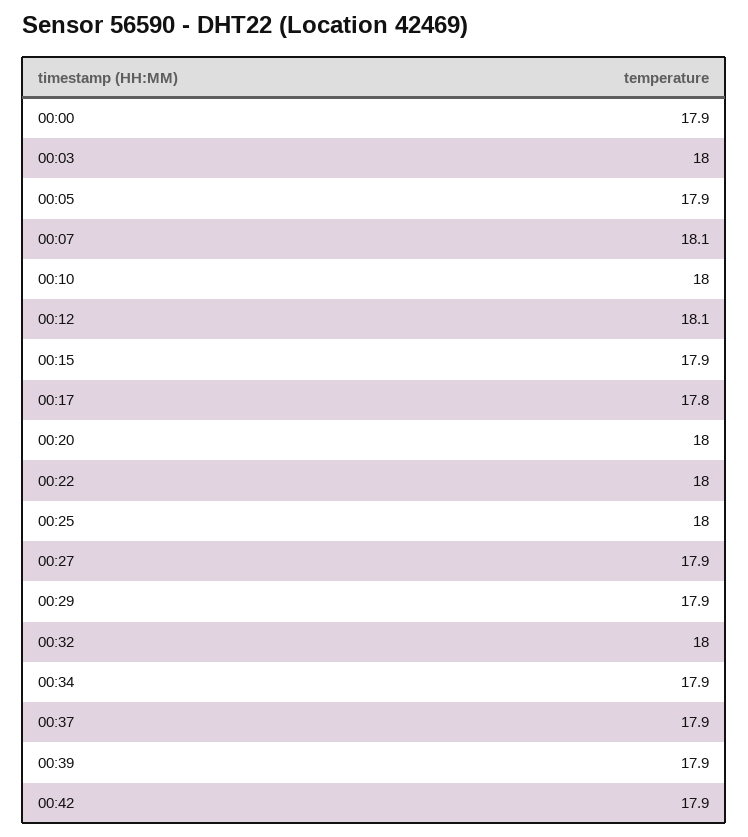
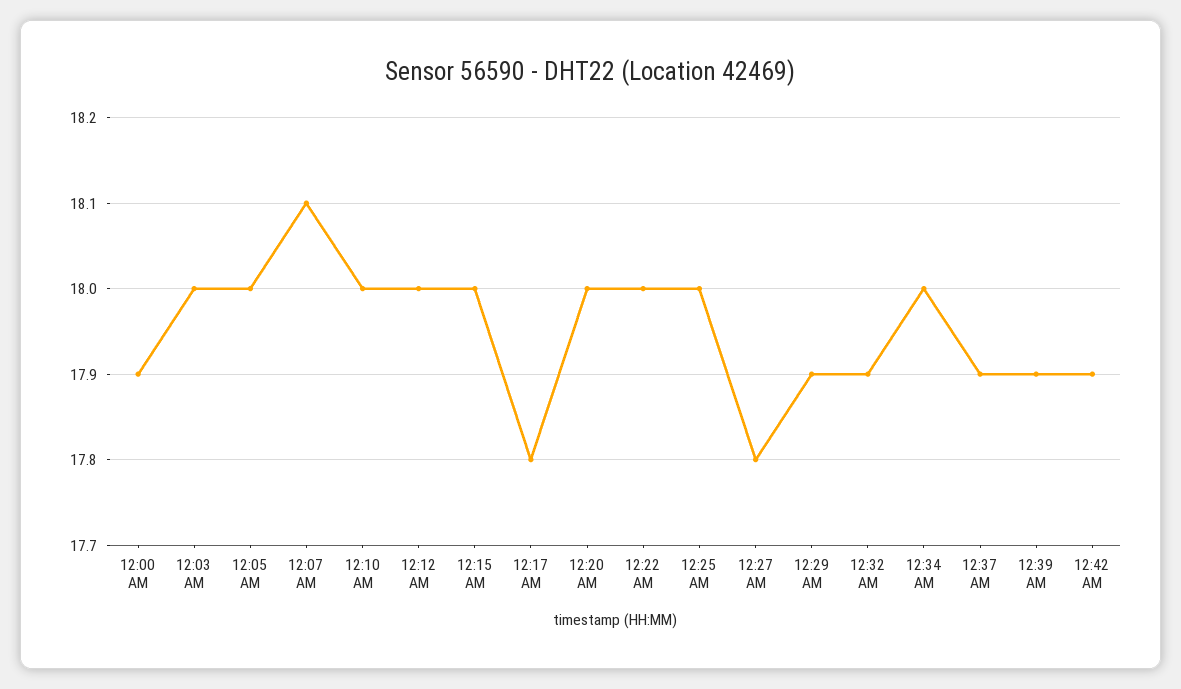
  {
    "00:00": 17.9,
    "00:03": 18,
-   "00:05": 17.9,
+   "00:05": 18,
    "00:07": 18.1,
    "00:10": 18,
-   "00:12": 18.1,
+   "00:12": 18,
-   "00:15": 17.9,
+   "00:15": 18,
    "00:17": 17.8,
    "00:20": 18,
    "00:22": 18,
    "00:25": 18,
-   "00:27": 17.9,
+   "00:27": 17.8,
    "00:29": 17.9,
-   "00:32": 18,
+   "00:32": 17.9,
-   "00:34": 17.9,
+   "00:34": 18,
    "00:37": 17.9,
    "00:39": 17.9,
    "00:42": 17.9
  }

